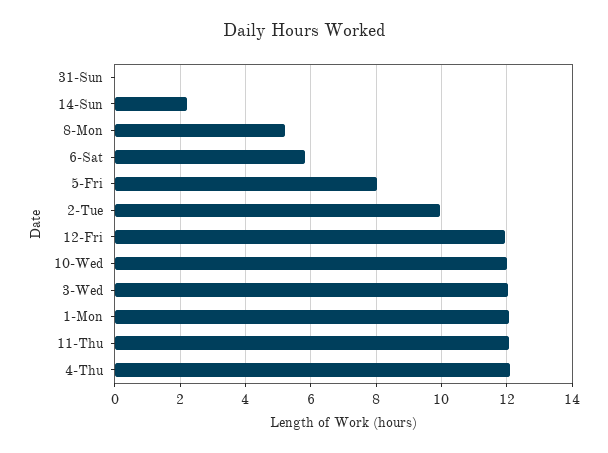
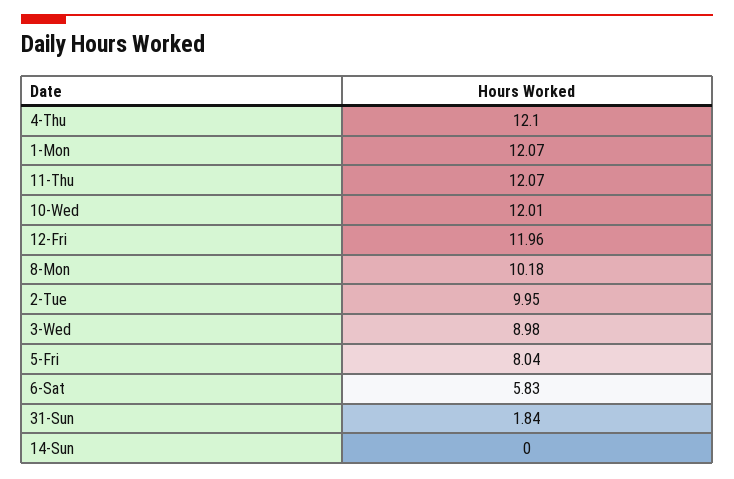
  {
-   "31-Sun": 0,
+   "31-Sun": 1.84,
-   "14-Sun": 2.2,
+   "14-Sun": 0,
-   "8-Mon": 5.2,
+   "8-Mon": 10.18,
    "6-Sat": 5.83,
    "5-Fri": 8.04,
    "2-Tue": 9.95,
    "12-Fri": 11.96,
    "10-Wed": 12.01,
-   "3-Wed": 12,
+   "3-Wed": 8.98,
    "1-Mon": 12.07,
    "11-Thu": 12.07,
    "4-Thu": 12.1
  }

